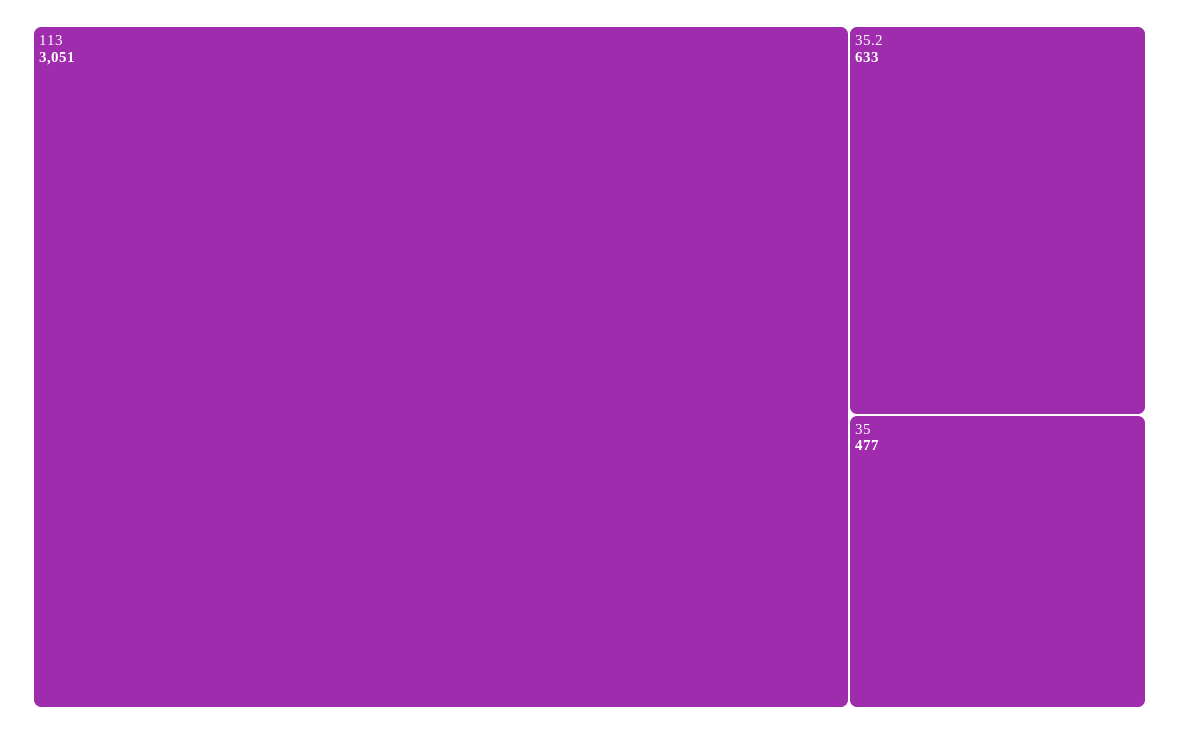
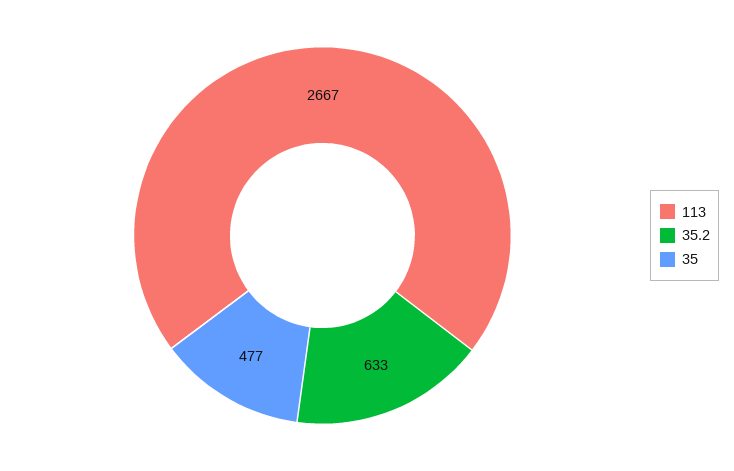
  {
-   "113": 3051,
+   "113": 2667,
    "35.2": 633,
    "35": 477
  }

